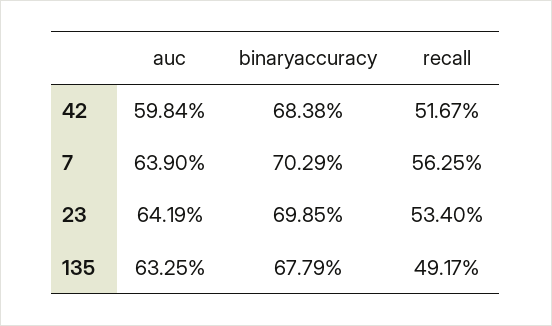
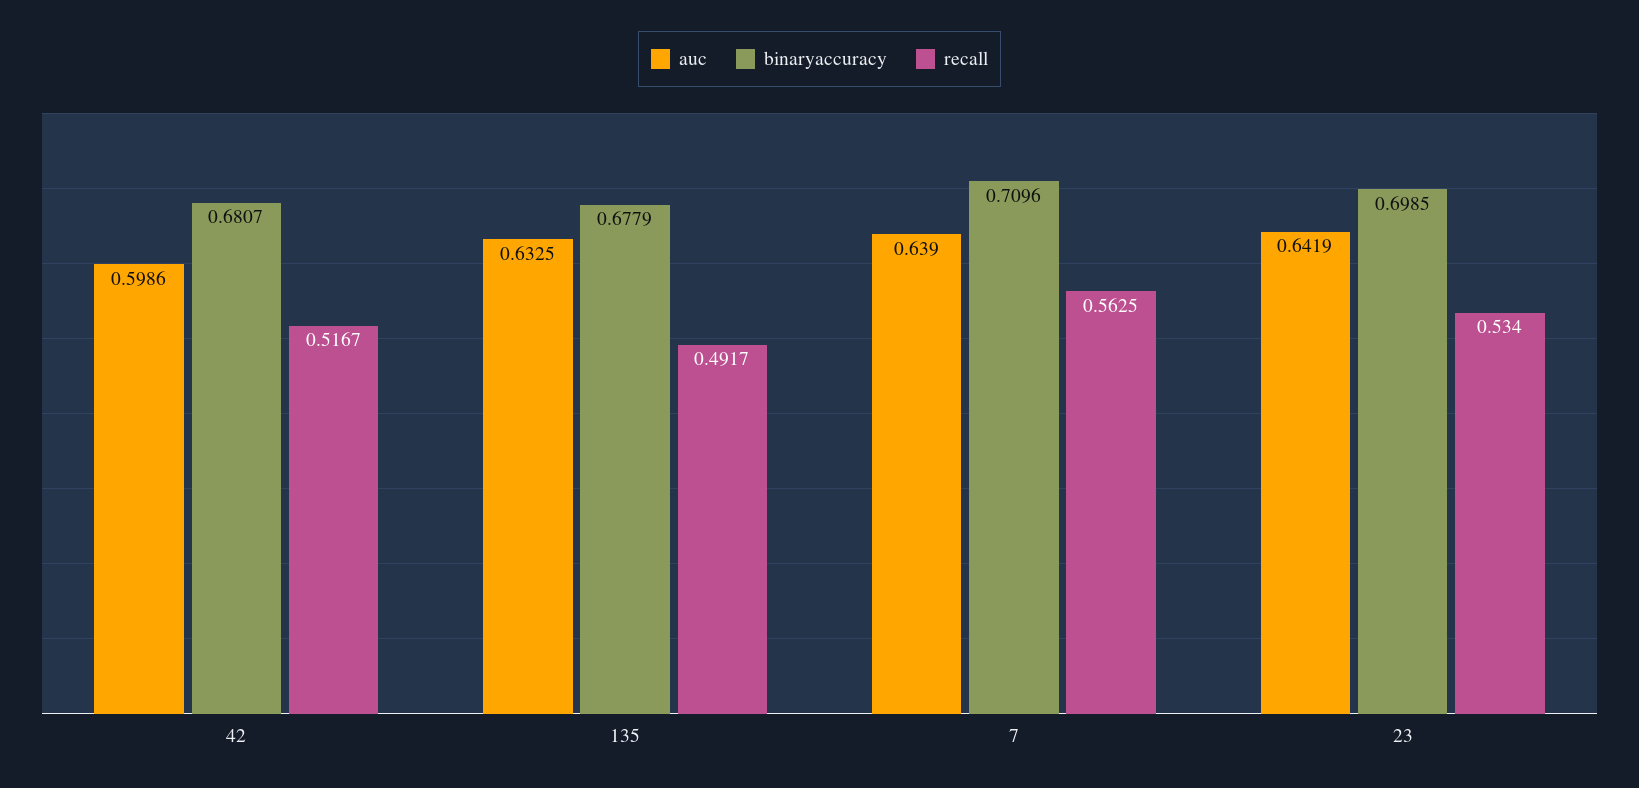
  {
    "auc": {
-     "42": 0.5984,
+     "42": 0.5986,
      "7": 0.639,
      "23": 0.6419,
      "135": 0.6325
    },
    "binaryaccuracy": {
-     "42": 0.6838,
+     "42": 0.6807,
-     "7": 0.7029,
+     "7": 0.7096,
      "23": 0.6985,
      "135": 0.6779
    },
    "recall": {
      "42": 0.5167,
      "7": 0.5625,
      "23": 0.534,
      "135": 0.4917
    }
  }

